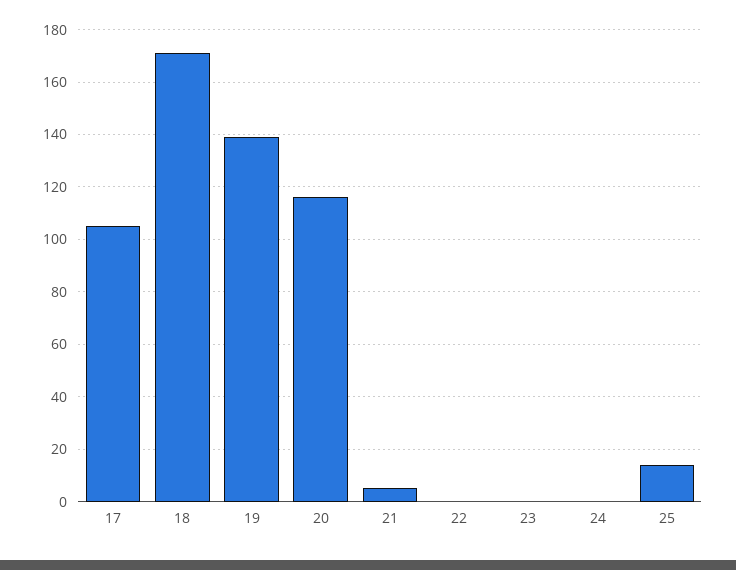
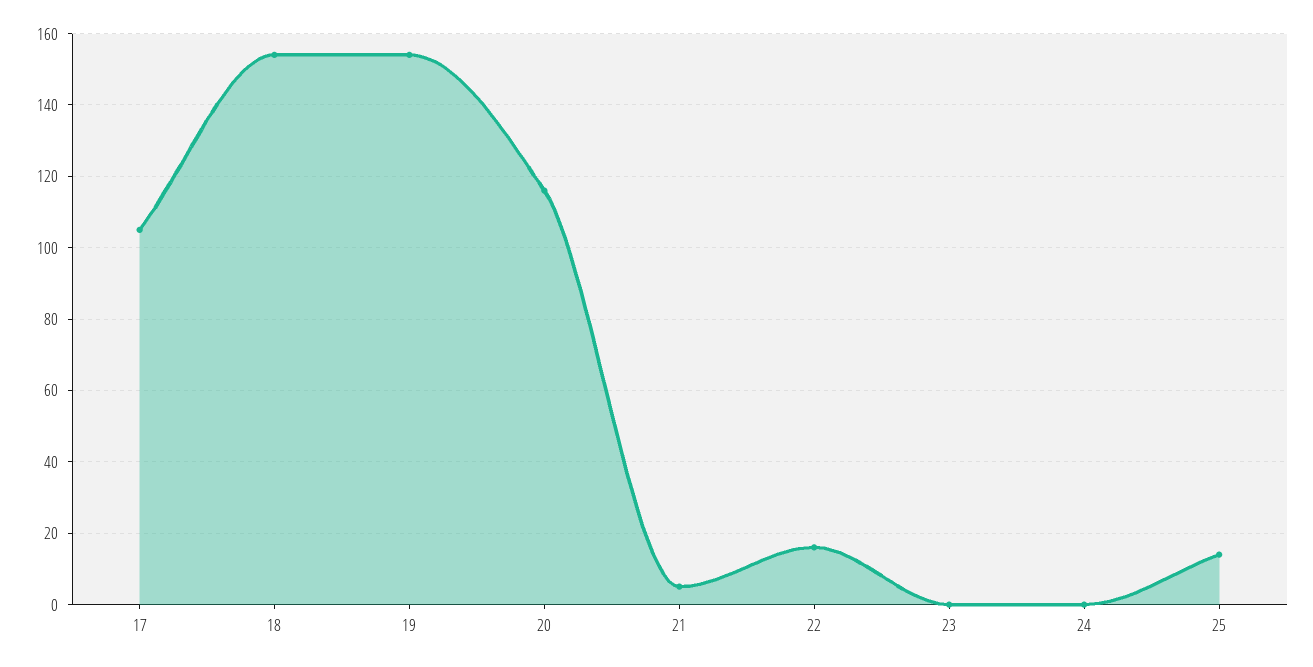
  {
    "17": 105,
-   "18": 170,
+   "18": 155,
-   "19": 140,
+   "19": 155,
    "20": 115,
    "21": 5,
-   "22": 0,
+   "22": 15,
    "23": 0,
    "24": 0,
    "25": 15
  }

